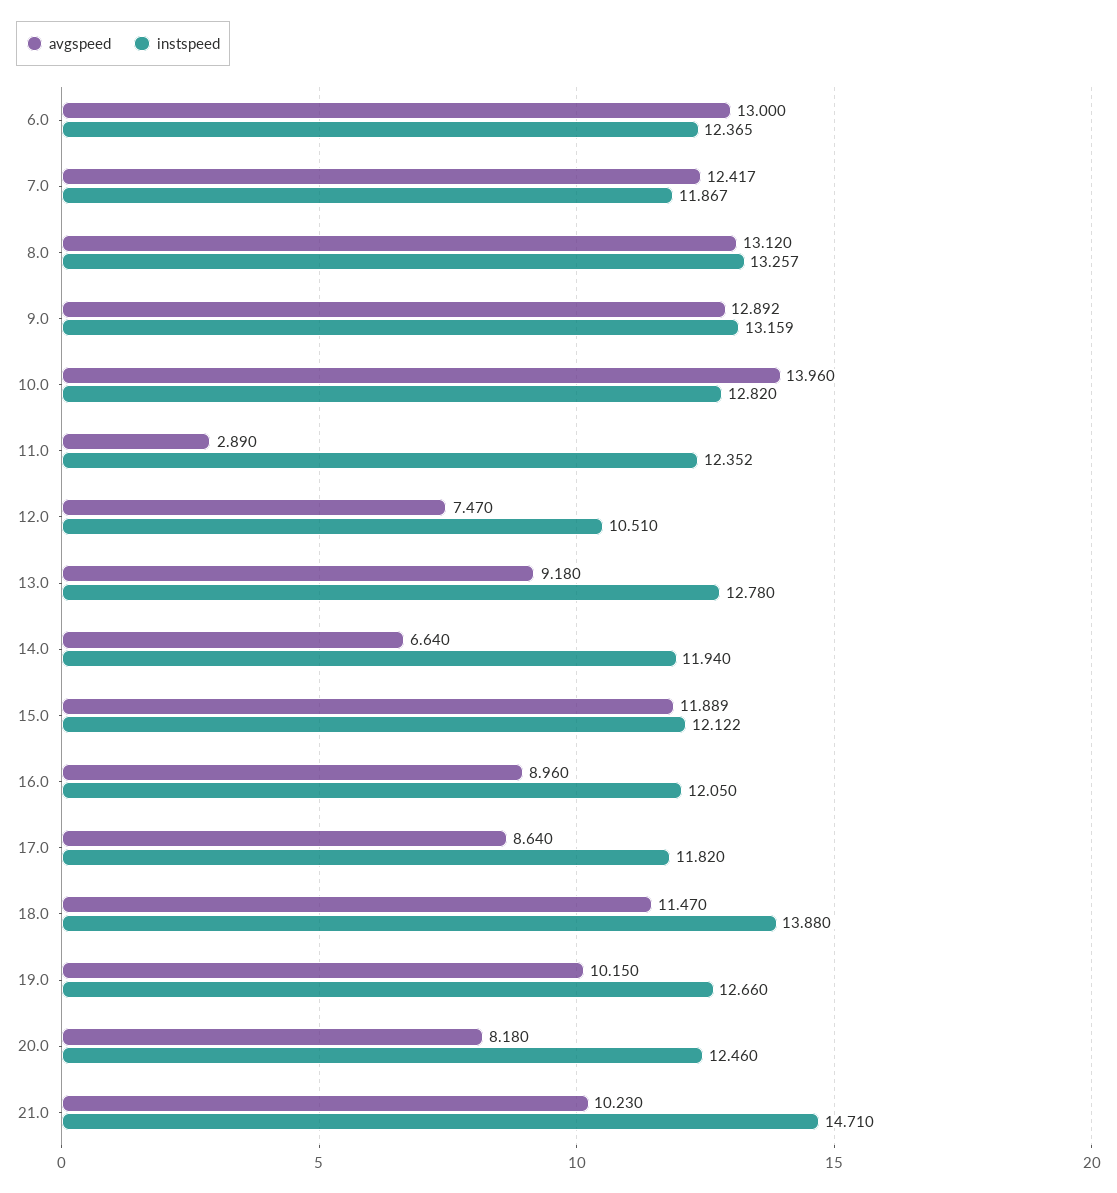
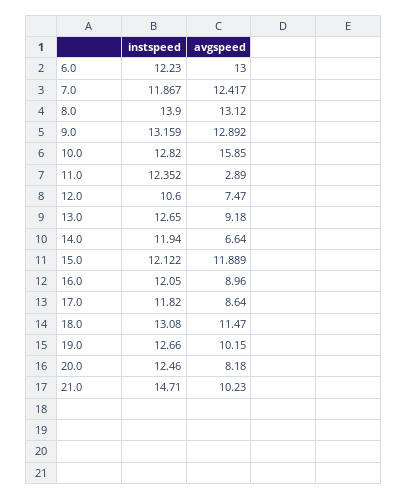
  {
    "avgspeed": {
      "6.0": 13,
      "7.0": 12.417,
      "8.0": 13.12,
      "9.0": 12.892,
-     "10.0": 13.96,
+     "10.0": 15.85,
      "11.0": 2.89,
      "12.0": 7.47,
      "13.0": 9.18,
      "14.0": 6.64,
      "15.0": 11.889,
      "16.0": 8.96,
      "17.0": 8.64,
      "18.0": 11.47,
      "19.0": 10.15,
      "20.0": 8.18,
      "21.0": 10.23
    },
    "instspeed": {
-     "6.0": 12.365,
+     "6.0": 12.23,
      "7.0": 11.867,
-     "8.0": 13.257,
+     "8.0": 13.9,
      "9.0": 13.159,
      "10.0": 12.82,
      "11.0": 12.352,
-     "12.0": 10.51,
+     "12.0": 10.6,
-     "13.0": 12.78,
+     "13.0": 12.65,
      "14.0": 11.94,
      "15.0": 12.122,
      "16.0": 12.05,
      "17.0": 11.82,
-     "18.0": 13.88,
+     "18.0": 13.08,
      "19.0": 12.66,
      "20.0": 12.46,
      "21.0": 14.71
    }
  }

